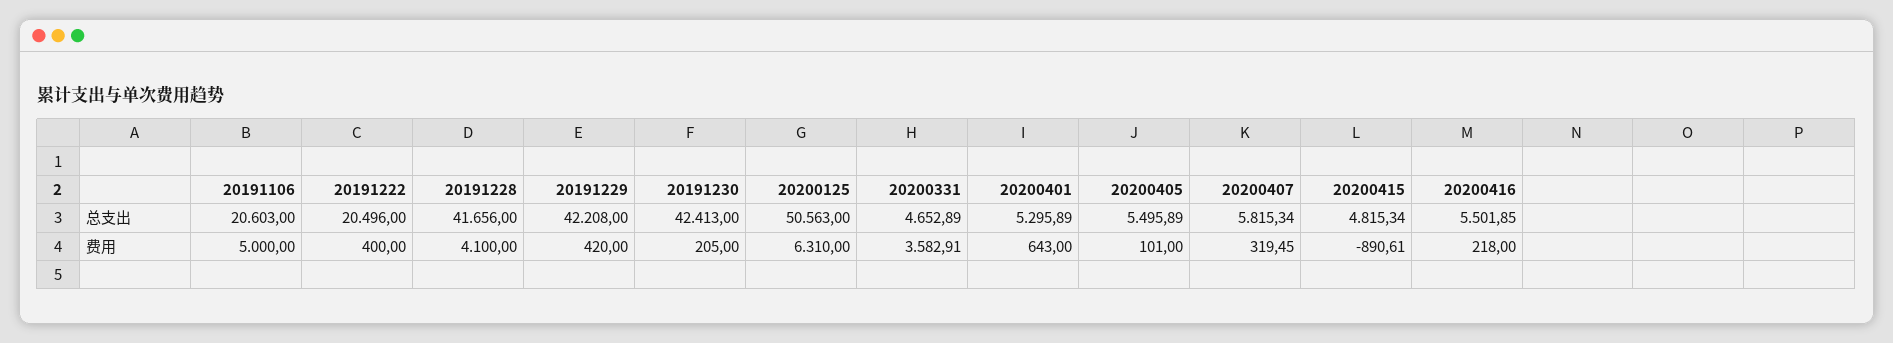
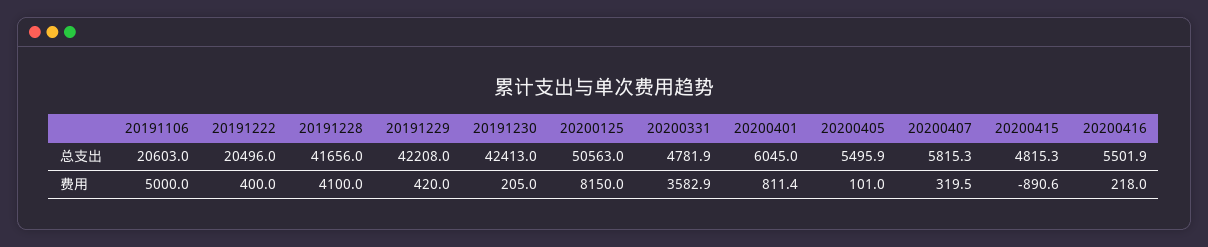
  {
    "20191106": {
      "总支出": 20603,
      "费用": 5000
    },
    "20191222": {
      "总支出": 20496,
      "费用": 400
    },
    "20191228": {
      "总支出": 41656,
      "费用": 4100
    },
    "20191229": {
      "总支出": 42208,
      "费用": 420
    },
    "20191230": {
      "总支出": 42413,
      "费用": 205
    },
    "20200125": {
      "总支出": 50563,
-     "费用": 6310
+     "费用": 8150
    },
    "20200331": {
-     "总支出": 4652.89,
+     "总支出": 4781.9,
      "费用": 3582.91
    },
    "20200401": {
-     "总支出": 5295.89,
+     "总支出": 6045,
-     "费用": 643
+     "费用": 811.4
    },
    "20200405": {
      "总支出": 5495.89,
      "费用": 101
    },
    "20200407": {
      "总支出": 5815.34,
      "费用": 319.45
    },
    "20200415": {
      "总支出": 4815.34,
      "费用": -890.61
    },
    "20200416": {
      "总支出": 5501.85,
      "费用": 218
    }
  }

